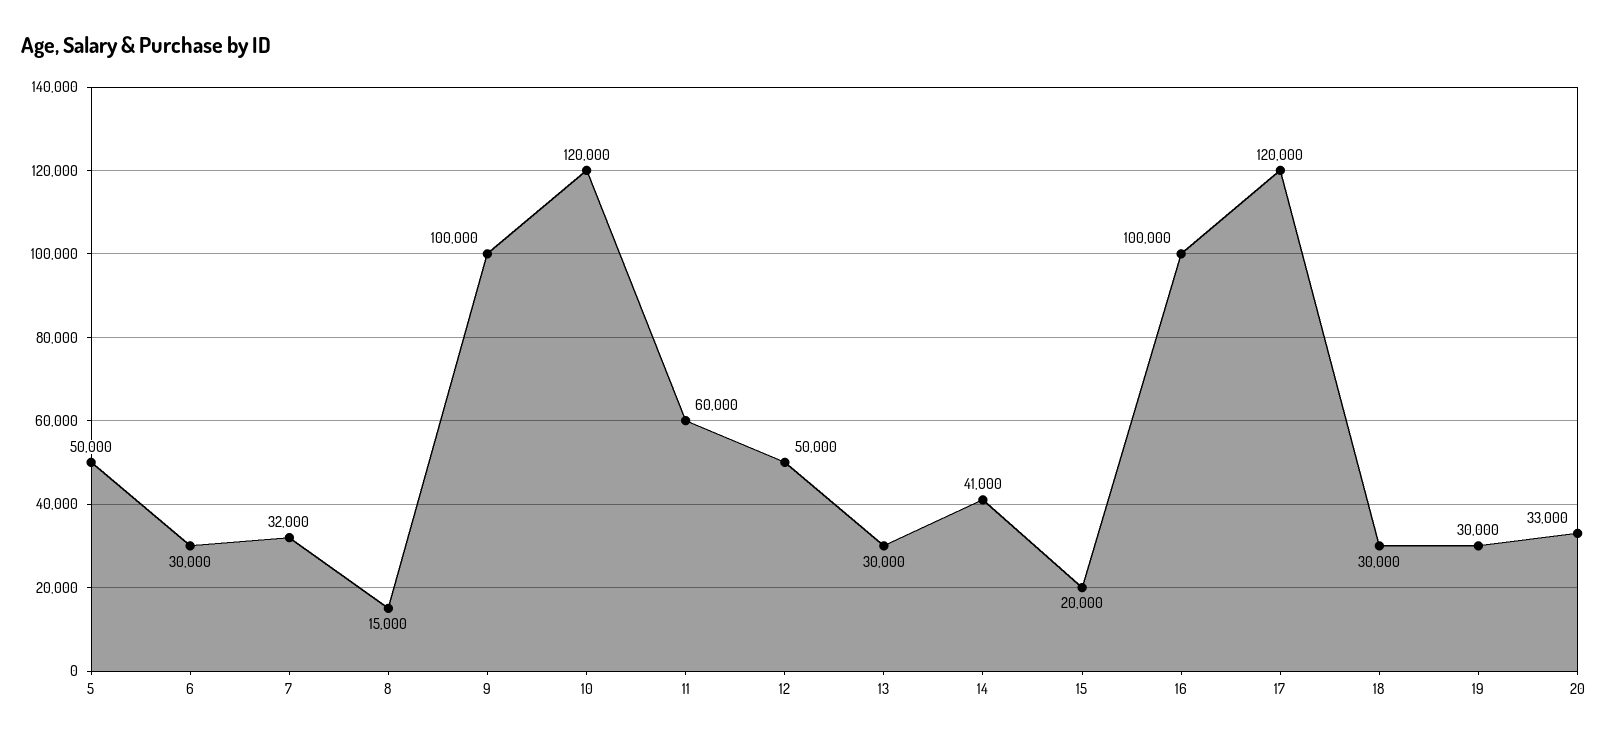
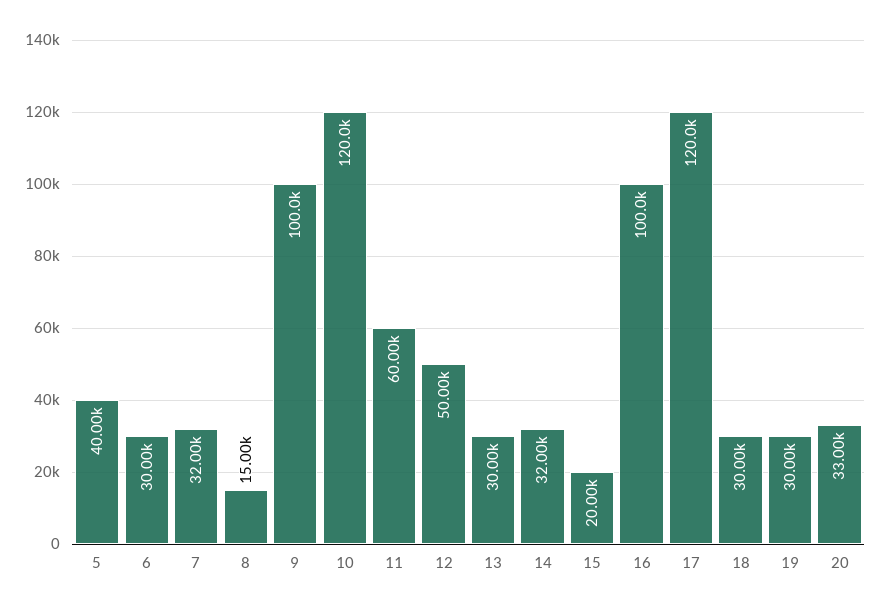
  {
-   "5": 50000,
+   "5": 40000,
    "6": 30000,
    "7": 32000,
    "8": 15000,
    "9": 100000,
    "10": 120000,
    "11": 60000,
    "12": 50000,
    "13": 30000,
-   "14": 41000,
+   "14": 32000,
    "15": 20000,
    "16": 100000,
    "17": 120000,
    "18": 30000,
    "19": 30000,
    "20": 33000
  }

